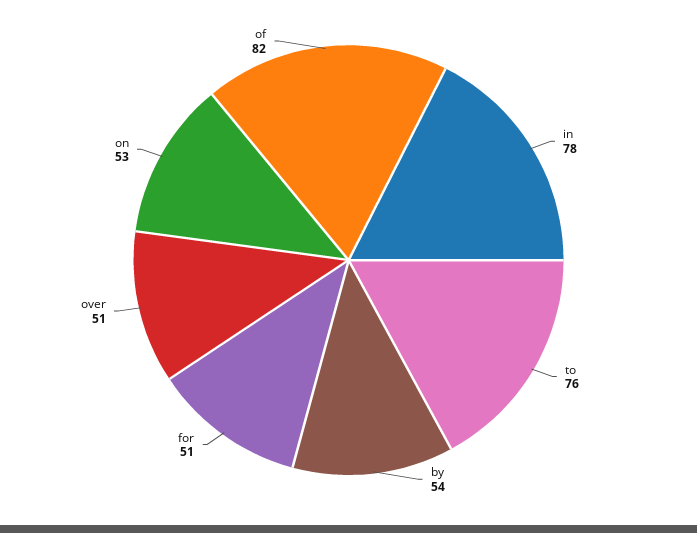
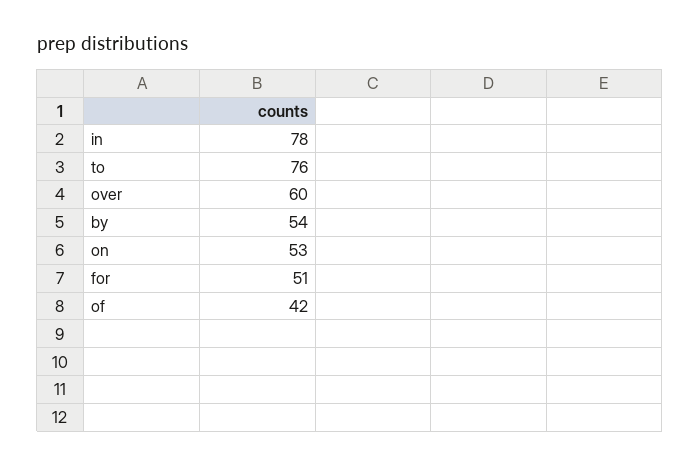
  {
    "in": 78,
    "to": 76,
    "by": 54,
    "for": 51,
-   "over": 51,
+   "over": 60,
    "on": 53,
-   "of": 82
+   "of": 42
  }

